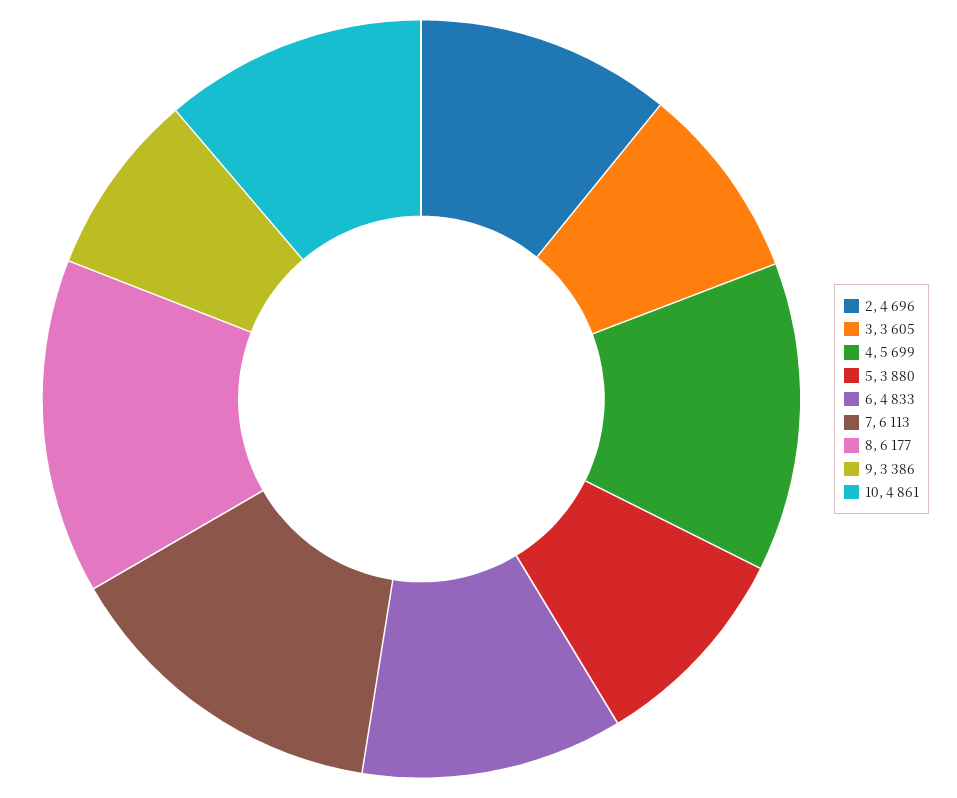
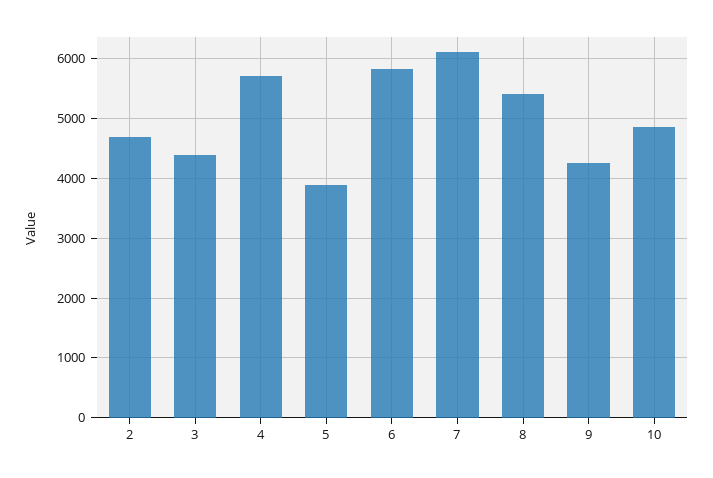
  {
    "2": 4696,
-   "3": 3605,
+   "3": 4400,
    "4": 5699,
    "5": 3880,
-   "6": 4833,
+   "6": 5800,
    "7": 6113,
-   "8": 6177,
+   "8": 5400,
-   "9": 3386,
+   "9": 4200,
    "10": 4861
  }

